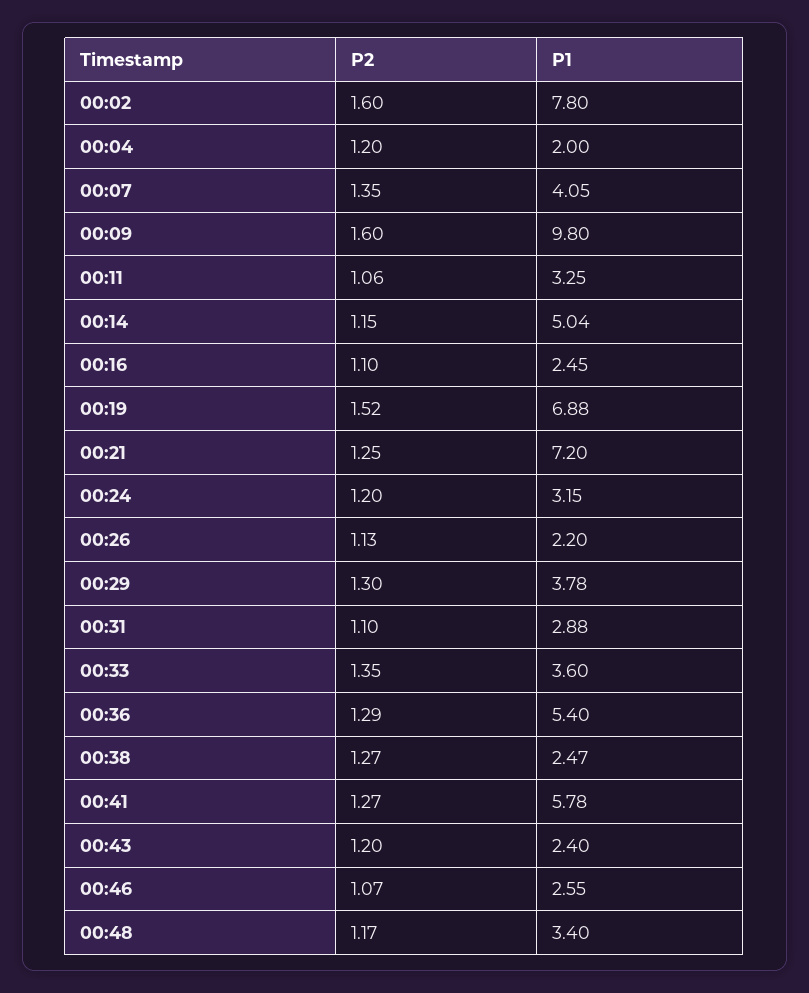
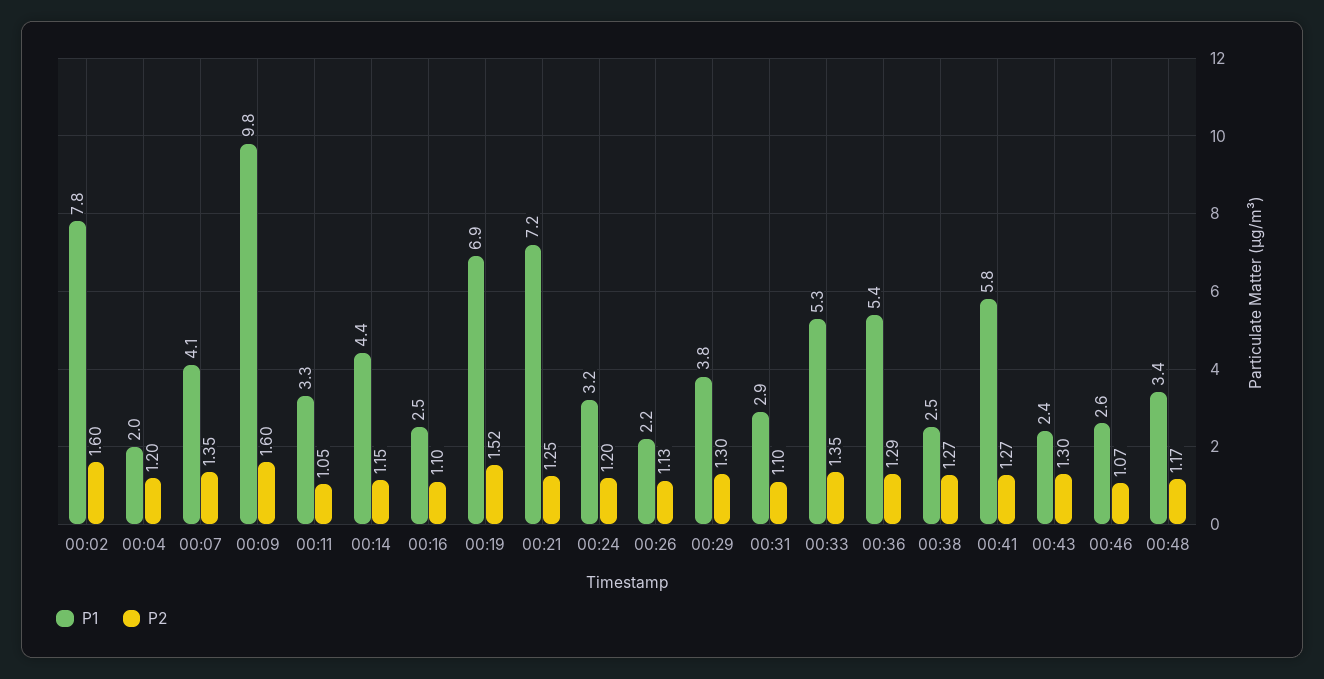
  {
    "P2": {
      "00:02": 1.6,
      "00:04": 1.2,
      "00:07": 1.35,
      "00:09": 1.6,
-     "00:11": 1.06,
+     "00:11": 1.05,
      "00:14": 1.15,
      "00:16": 1.1,
      "00:19": 1.52,
      "00:21": 1.25,
      "00:24": 1.2,
      "00:26": 1.13,
      "00:29": 1.3,
      "00:31": 1.1,
      "00:33": 1.35,
      "00:36": 1.29,
      "00:38": 1.27,
      "00:41": 1.27,
-     "00:43": 1.2,
+     "00:43": 1.3,
      "00:46": 1.07,
      "00:48": 1.17
    },
    "P1": {
      "00:02": 7.8,
      "00:04": 2,
      "00:07": 4.05,
      "00:09": 9.8,
      "00:11": 3.25,
-     "00:14": 5.04,
+     "00:14": 4.4,
      "00:16": 2.45,
      "00:19": 6.88,
      "00:21": 7.2,
      "00:24": 3.15,
      "00:26": 2.2,
      "00:29": 3.78,
      "00:31": 2.88,
-     "00:33": 3.6,
+     "00:33": 5.3,
      "00:36": 5.4,
      "00:38": 2.47,
      "00:41": 5.78,
      "00:43": 2.4,
      "00:46": 2.55,
      "00:48": 3.4
    }
  }

